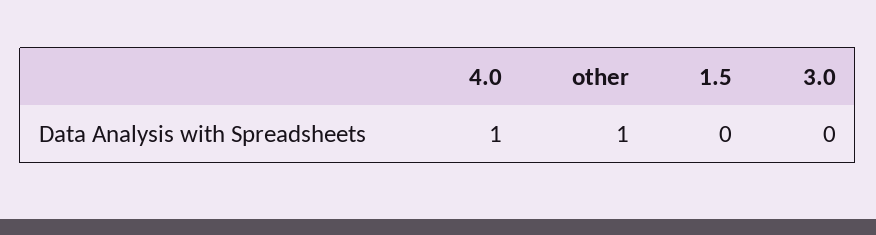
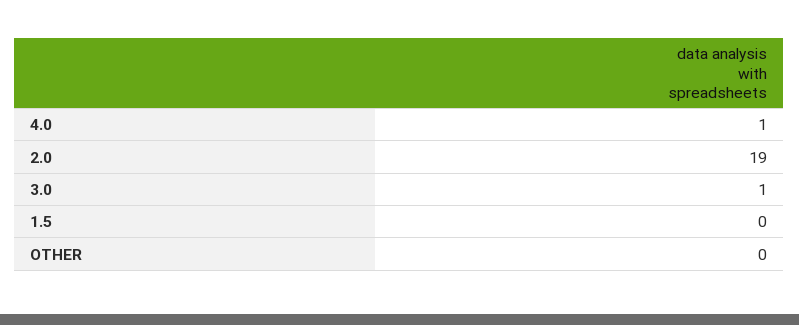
  {
    "4.0": 1,
-   "other": 1,
+   "other": 0,
    "1.5": 0,
-   "3.0": 0
+   "3.0": 1,
+   "2.0": 19
  }

